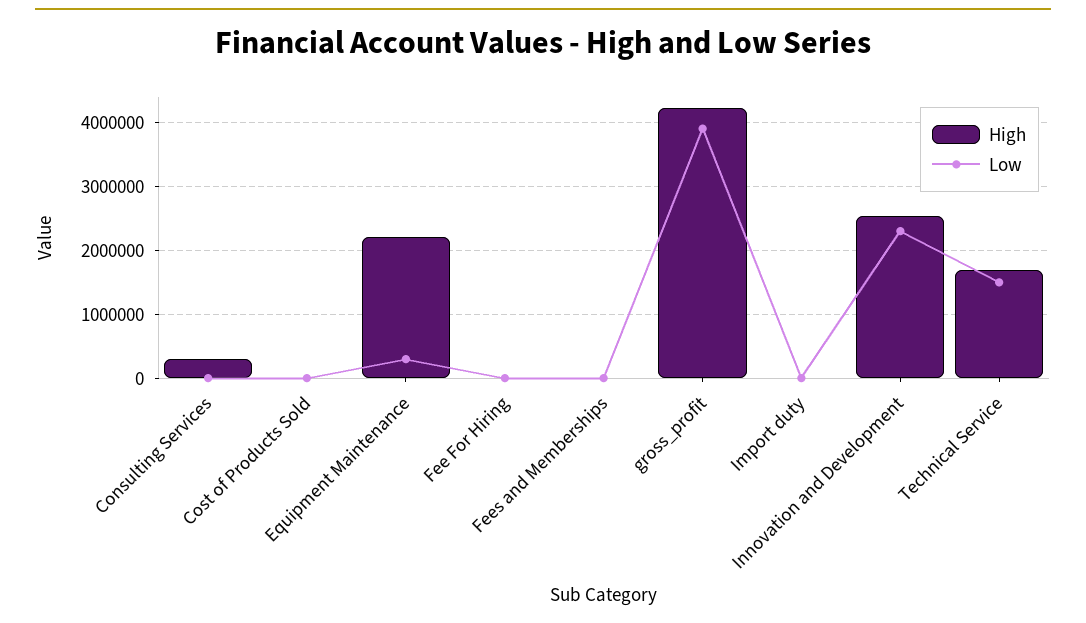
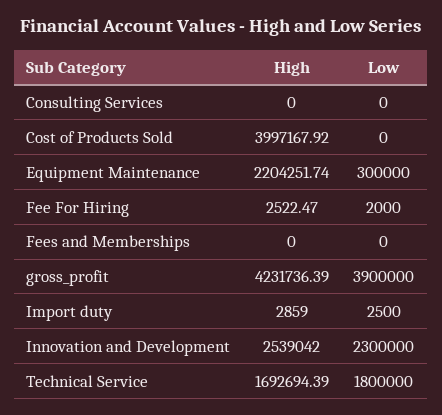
  {
    "High": {
-     "Consulting Services": 300000,
+     "Consulting Services": 0,
-     "Cost of Products Sold": 0,
+     "Cost of Products Sold": 3997167.92,
      "Equipment Maintenance": 2204251.74,
      "Fee For Hiring": 2522.47,
      "Fees and Memberships": 0,
      "gross_profit": 4231736.39,
      "Import duty": 2859,
      "Innovation and Development": 2539042,
      "Technical Service": 1692694.39
    },
    "Low": {
      "Consulting Services": 0,
      "Cost of Products Sold": 0,
      "Equipment Maintenance": 300000,
      "Fee For Hiring": 2000,
      "Fees and Memberships": 0,
      "gross_profit": 3900000,
      "Import duty": 2500,
      "Innovation and Development": 2300000,
-     "Technical Service": 1500000
+     "Technical Service": 1800000
    }
  }

